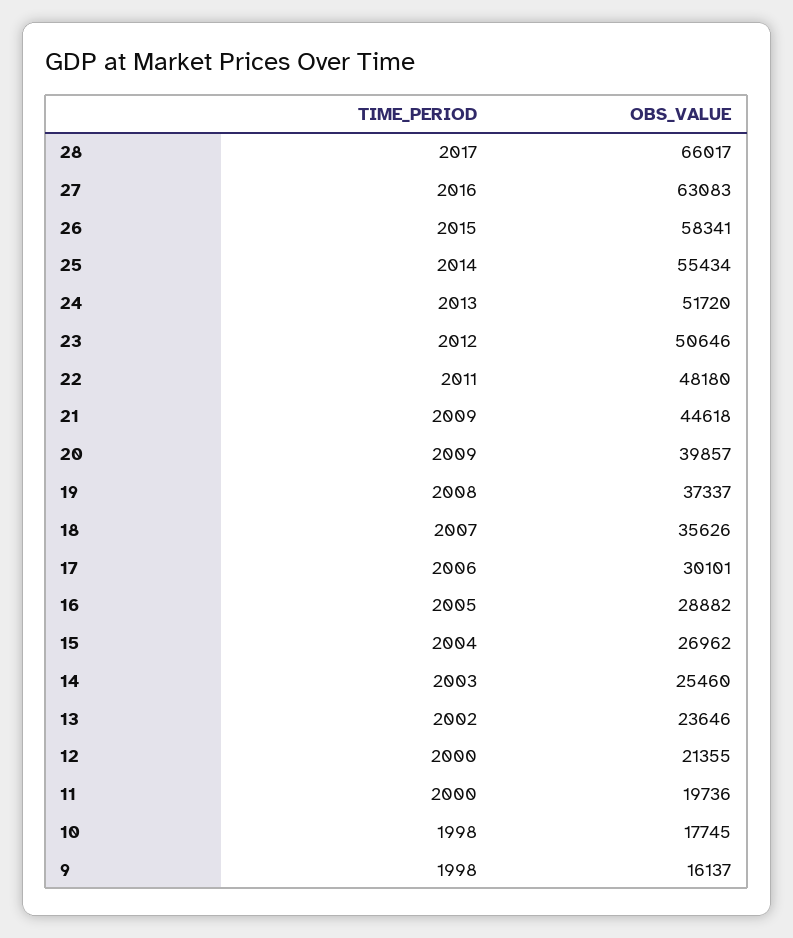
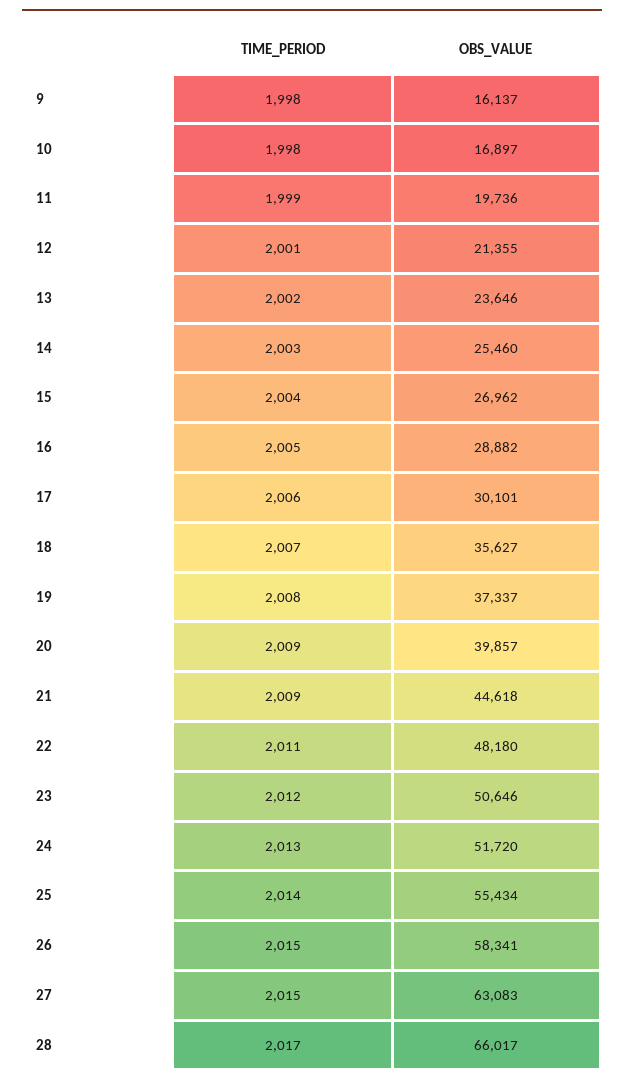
  {
    "TIME_PERIOD": {
      "28": 2017,
-     "27": 2016,
+     "27": 2015,
      "26": 2015,
      "25": 2014,
      "24": 2013,
      "23": 2012,
      "22": 2011,
      "21": 2009,
      "20": 2009,
      "19": 2008,
      "18": 2007,
      "17": 2006,
      "16": 2005,
      "15": 2004,
      "14": 2003,
      "13": 2002,
-     "12": 2000,
+     "12": 2001,
-     "11": 2000,
+     "11": 1999,
      "10": 1998,
      "9": 1998
    },
    "OBS_VALUE": {
      "28": 66017,
      "27": 63083,
      "26": 58341,
      "25": 55434,
      "24": 51720,
      "23": 50646,
      "22": 48180,
      "21": 44618,
      "20": 39857,
      "19": 37337,
-     "18": 35626,
+     "18": 35627,
      "17": 30101,
      "16": 28882,
      "15": 26962,
      "14": 25460,
      "13": 23646,
      "12": 21355,
      "11": 19736,
-     "10": 17745,
+     "10": 16897,
      "9": 16137
    }
  }

